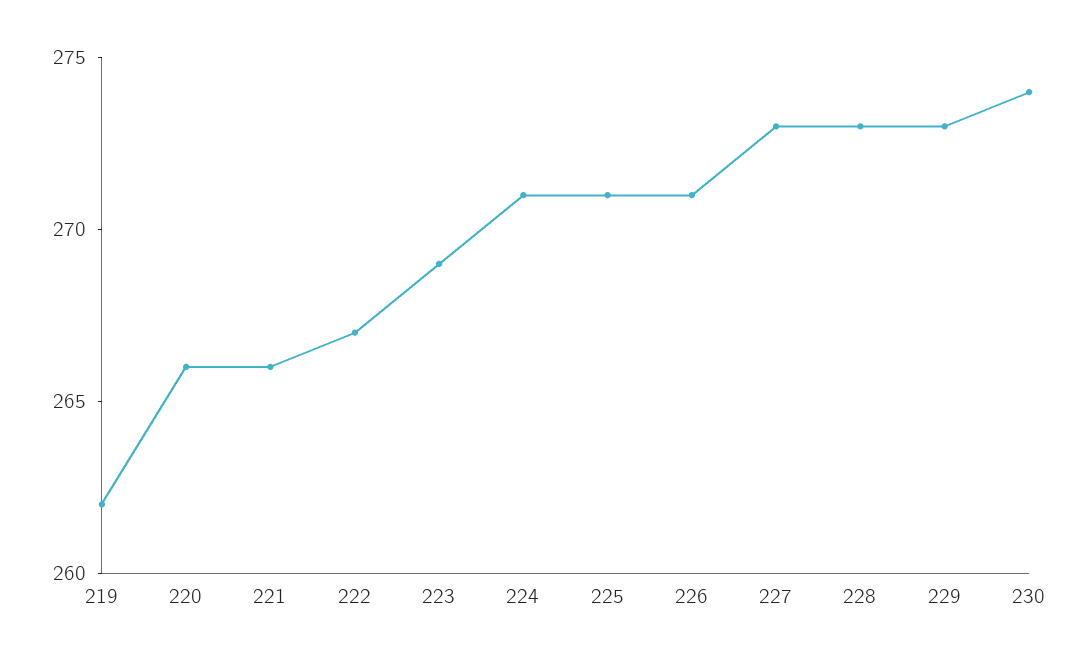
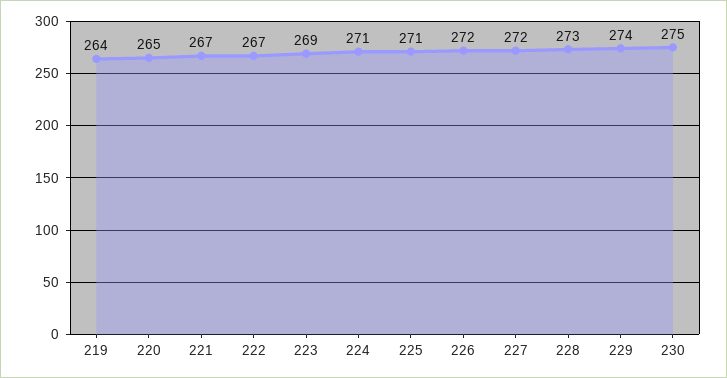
  {
-   "219": 262,
+   "219": 264,
-   "220": 266,
+   "220": 265,
-   "221": 266,
+   "221": 267,
    "222": 267,
    "223": 269,
    "224": 271,
    "225": 271,
-   "226": 271,
+   "226": 272,
-   "227": 273,
+   "227": 272,
    "228": 273,
-   "229": 273,
+   "229": 274,
-   "230": 274
+   "230": 275
  }

